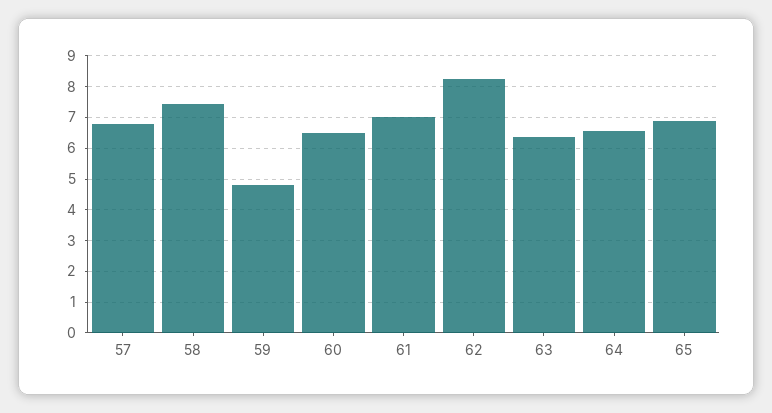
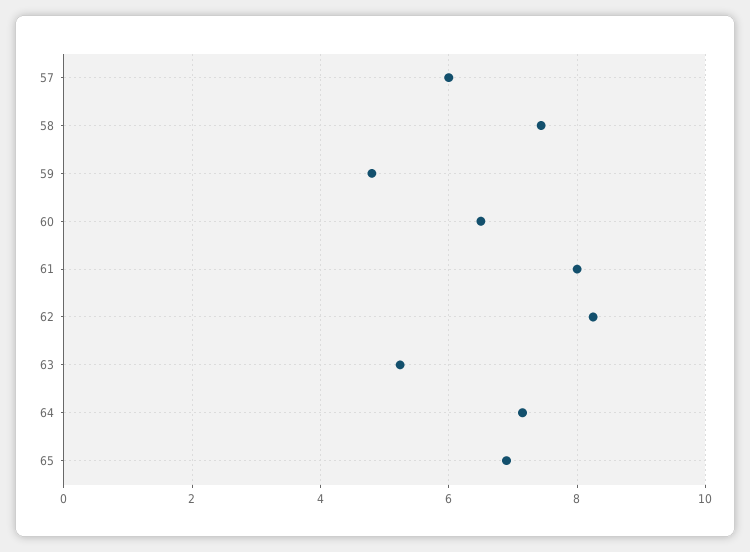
  {
-   "57": 6.8,
+   "57": 6,
    "58": 7.4,
    "59": 4.8,
    "60": 6.6,
-   "61": 7,
+   "61": 8,
    "62": 8.2,
-   "63": 6.4,
+   "63": 5.2,
-   "64": 6.6,
+   "64": 7.2,
    "65": 7
  }

